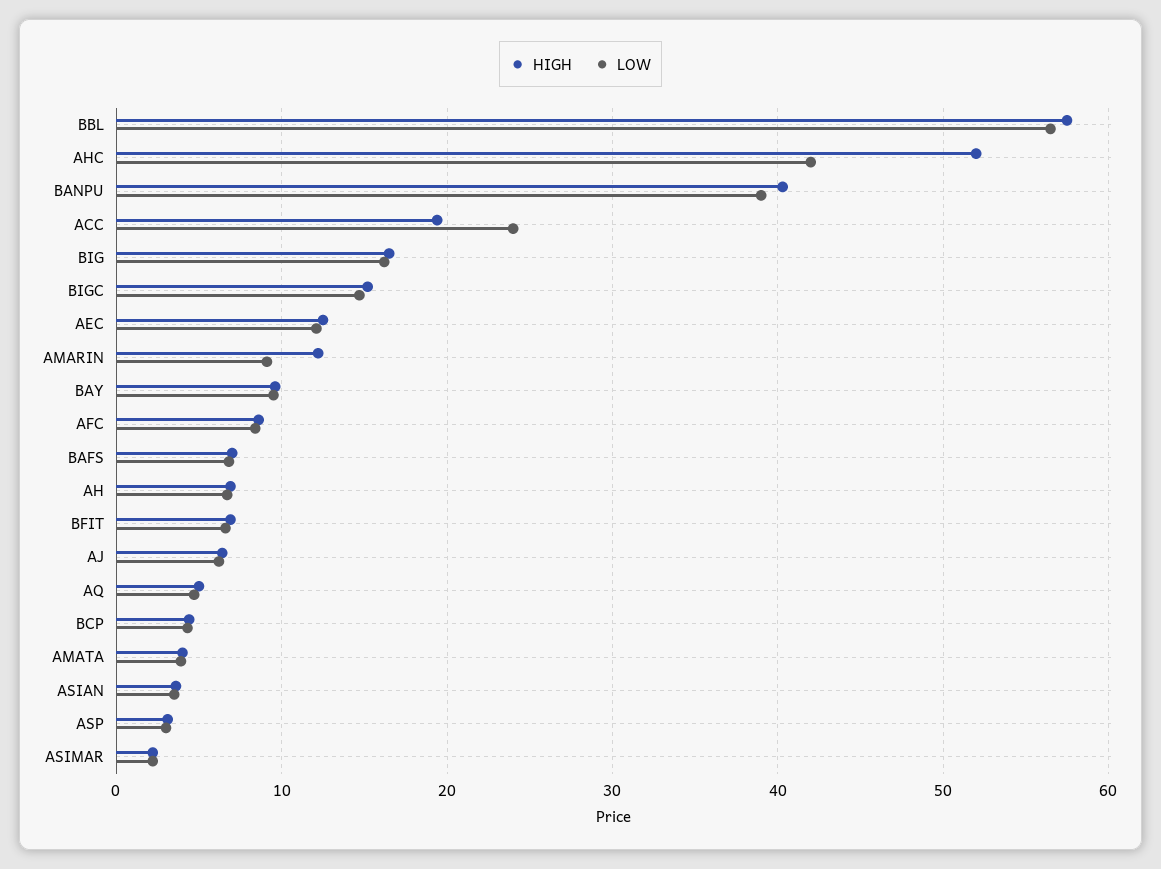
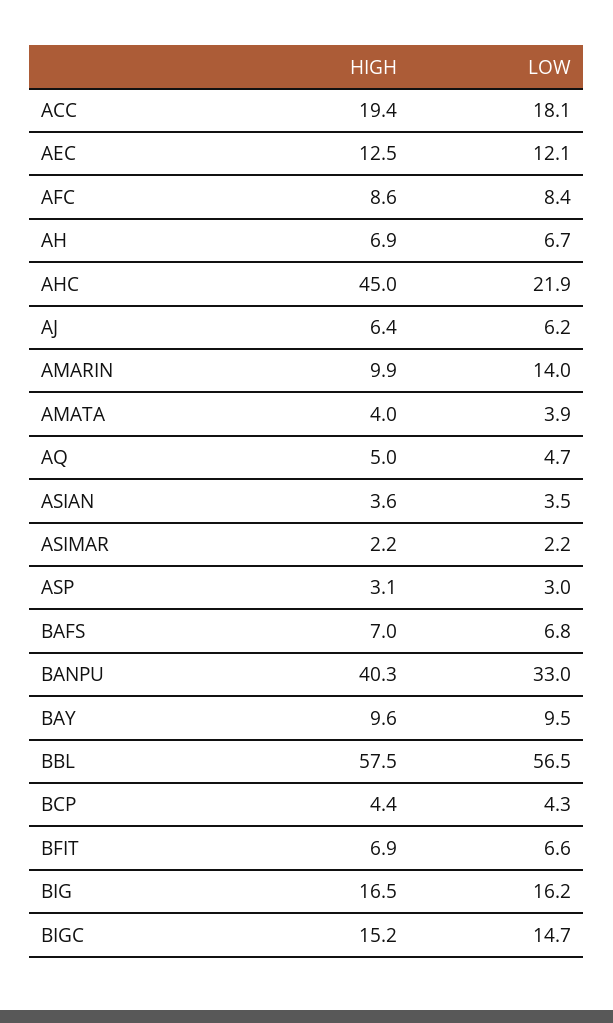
  {
    "HIGH": {
      "BBL": 57.5,
-     "AHC": 52,
+     "AHC": 45,
      "BANPU": 40.3,
      "ACC": 19.4,
      "BIG": 16.5,
      "BIGC": 15.2,
      "AEC": 12.5,
-     "AMARIN": 12,
+     "AMARIN": 9.9,
      "BAY": 9.6,
      "AFC": 8.6,
      "BAFS": 7,
      "AH": 6.9,
      "BFIT": 6.9,
      "AJ": 6.4,
      "AQ": 5,
      "BCP": 4.4,
      "AMATA": 4,
      "ASIAN": 3.6,
      "ASP": 3.1,
      "ASIMAR": 2.2
    },
    "LOW": {
      "BBL": 56.5,
-     "AHC": 42,
+     "AHC": 21.9,
-     "BANPU": 39,
+     "BANPU": 33,
-     "ACC": 24,
+     "ACC": 18.1,
      "BIG": 16.2,
      "BIGC": 14.7,
      "AEC": 12.1,
-     "AMARIN": 9,
+     "AMARIN": 14,
      "BAY": 9.5,
      "AFC": 8.4,
      "BAFS": 6.8,
      "AH": 6.7,
      "BFIT": 6.6,
      "AJ": 6.2,
      "AQ": 4.7,
      "BCP": 4.3,
      "AMATA": 3.9,
      "ASIAN": 3.5,
      "ASP": 3,
      "ASIMAR": 2.2
    }
  }

